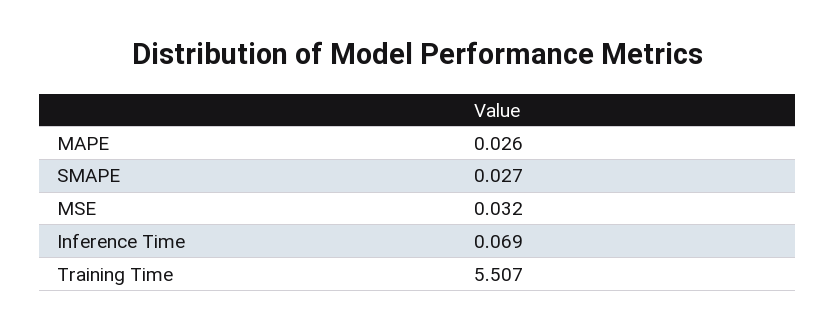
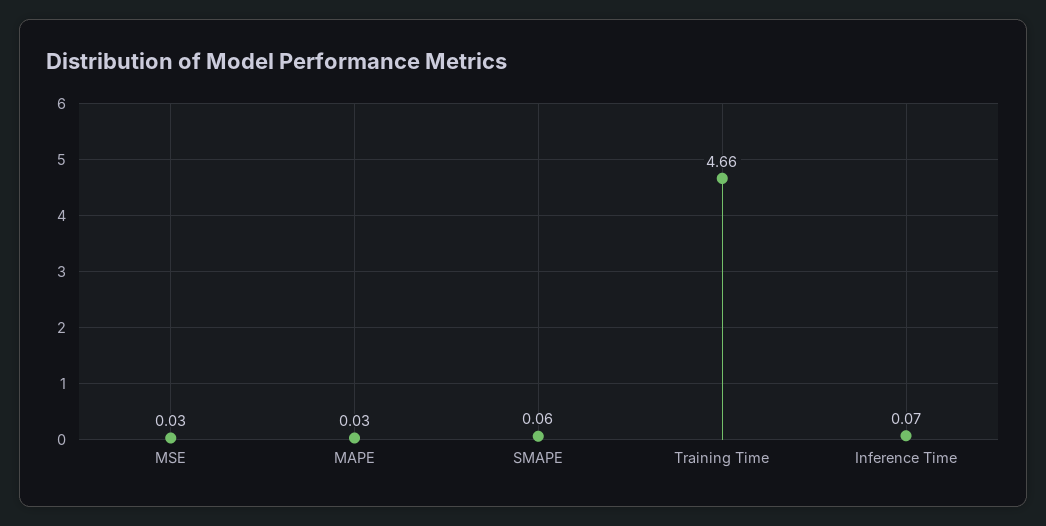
  {
    "MAPE": 0.026,
-   "SMAPE": 0.027,
+   "SMAPE": 0.06,
    "MSE": 0.032,
    "Inference Time": 0.069,
-   "Training Time": 5.507
+   "Training Time": 4.66
  }

